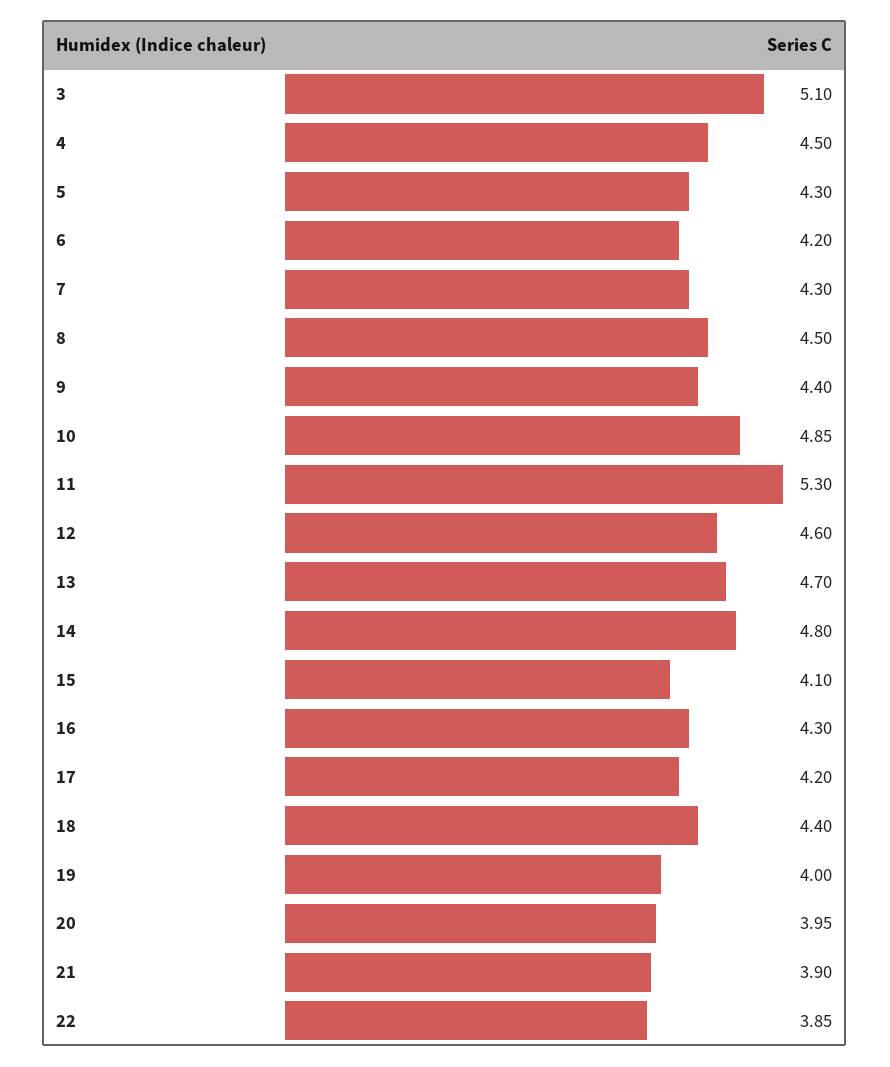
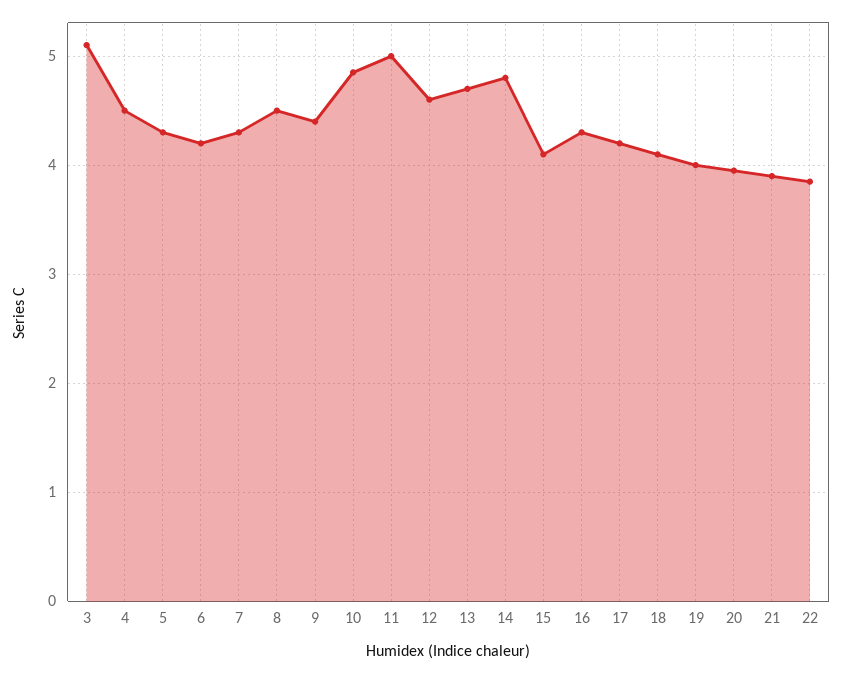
  {
    "3": 5.1,
    "4": 4.5,
    "5": 4.3,
    "6": 4.2,
    "7": 4.3,
    "8": 4.5,
    "9": 4.4,
    "10": 4.85,
-   "11": 5.3,
+   "11": 5,
    "12": 4.6,
    "13": 4.7,
    "14": 4.8,
    "15": 4.1,
    "16": 4.3,
    "17": 4.2,
-   "18": 4.4,
+   "18": 4.1,
    "19": 4,
    "20": 3.95,
    "21": 3.9,
    "22": 3.85
  }

